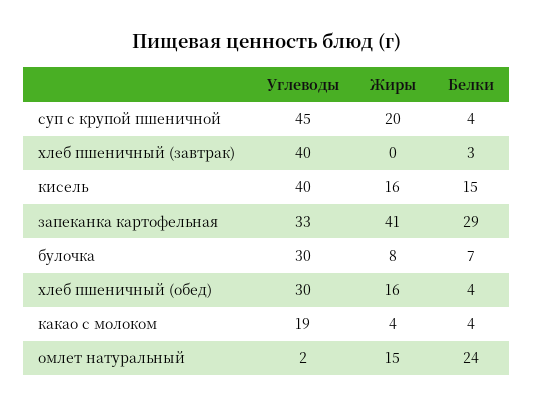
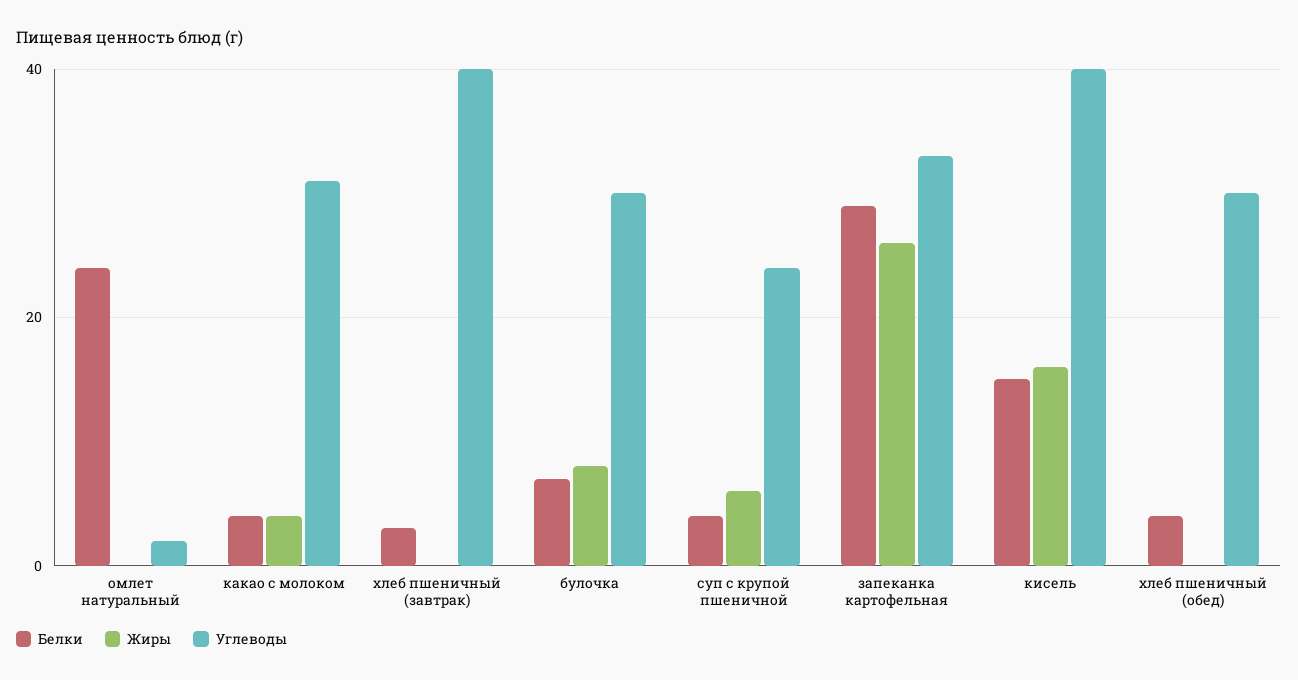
  {
    "Углеводы": {
-     "суп с крупой пшеничной": 45,
+     "суп с крупой пшеничной": 25,
      "хлеб пшеничный (завтрак)": 40,
      "кисель": 40,
      "запеканка картофельная": 33,
      "булочка": 30,
      "хлеб пшеничный (обед)": 30,
-     "какао с молоком": 19,
+     "какао с молоком": 30,
      "омлет натуральный": 2
    },
    "Жиры": {
-     "суп с крупой пшеничной": 20,
+     "суп с крупой пшеничной": 5,
      "хлеб пшеничный (завтрак)": 0,
      "кисель": 16,
-     "запеканка картофельная": 41,
+     "запеканка картофельная": 25,
      "булочка": 8,
-     "хлеб пшеничный (обед)": 16,
+     "хлеб пшеничный (обед)": 0,
      "какао с молоком": 4,
-     "омлет натуральный": 15
+     "омлет натуральный": 0
    },
    "Белки": {
      "суп с крупой пшеничной": 4,
      "хлеб пшеничный (завтрак)": 3,
      "кисель": 15,
      "запеканка картофельная": 29,
      "булочка": 7,
      "хлеб пшеничный (обед)": 4,
      "какао с молоком": 4,
      "омлет натуральный": 24
    }
  }

